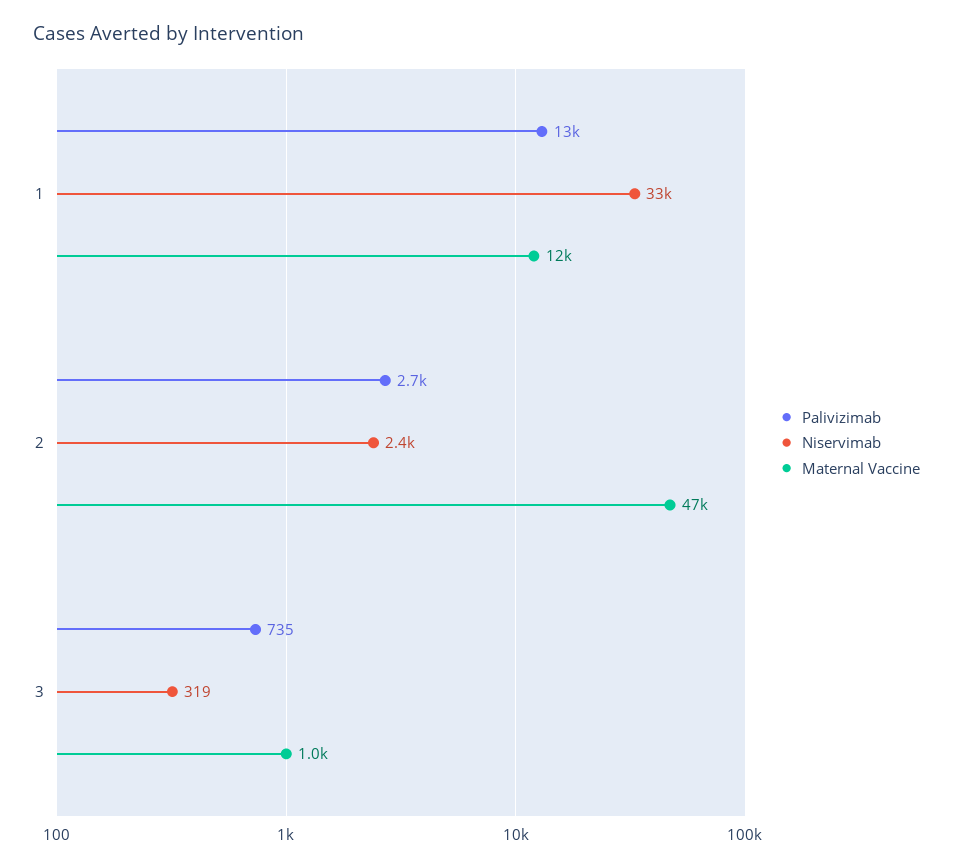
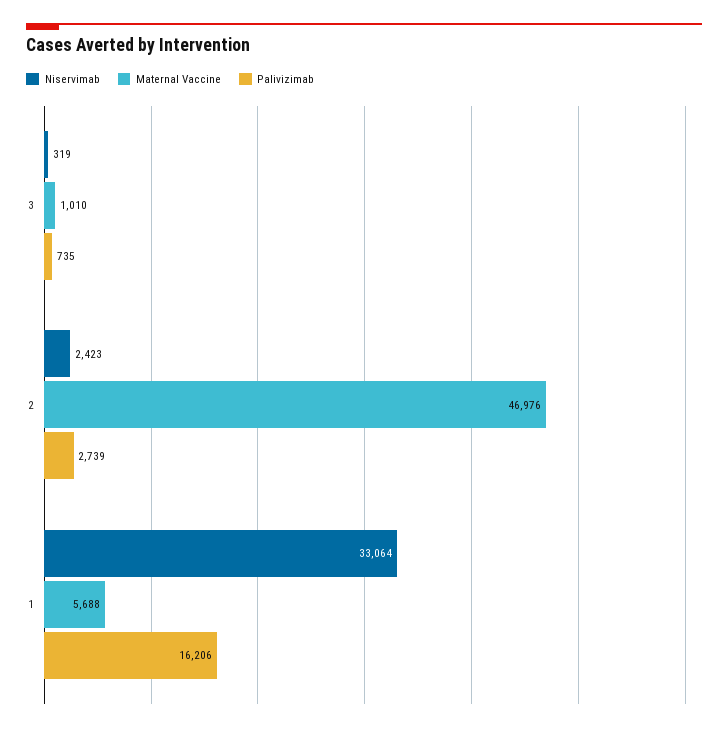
  {
    "Palivizimab": {
-     "1": 13000,
+     "1": 16206,
      "2": 2739,
      "3": 735
    },
    "Niservimab": {
      "1": 33064,
      "2": 2423,
      "3": 319
    },
    "Maternal Vaccine": {
-     "1": 12000,
+     "1": 5688,
      "2": 46976,
      "3": 1010
    }
  }

